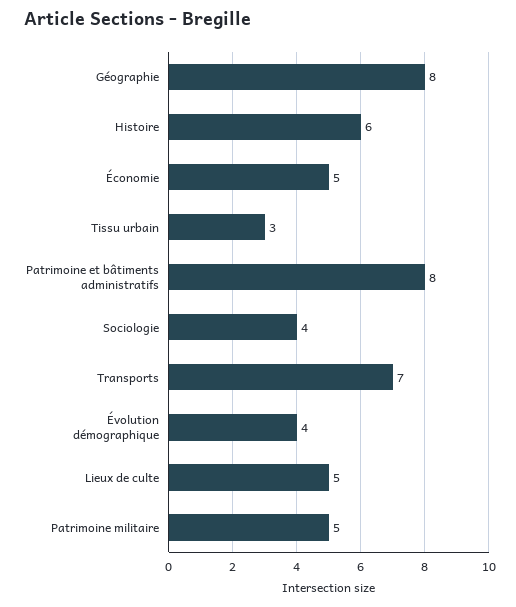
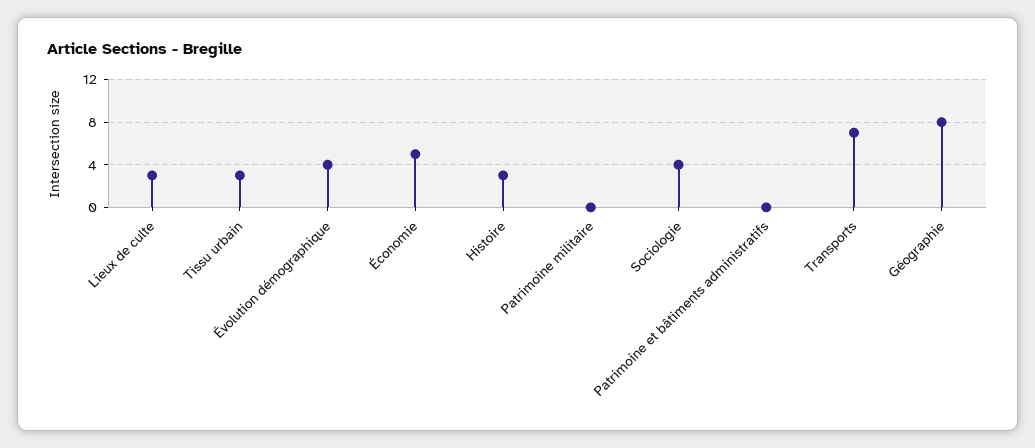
  {
    "Géographie": 8,
-   "Histoire": 6,
+   "Histoire": 3,
    "Économie": 5,
    "Tissu urbain": 3,
-   "Patrimoine et bâtiments administratifs": 8,
+   "Patrimoine et bâtiments administratifs": 0,
    "Sociologie": 4,
    "Transports": 7,
    "Évolution démographique": 4,
-   "Lieux de culte": 5,
+   "Lieux de culte": 3,
-   "Patrimoine militaire": 5
+   "Patrimoine militaire": 0
  }

